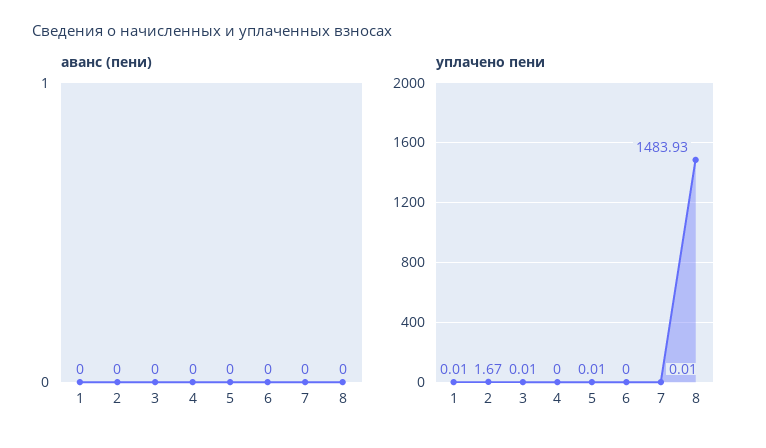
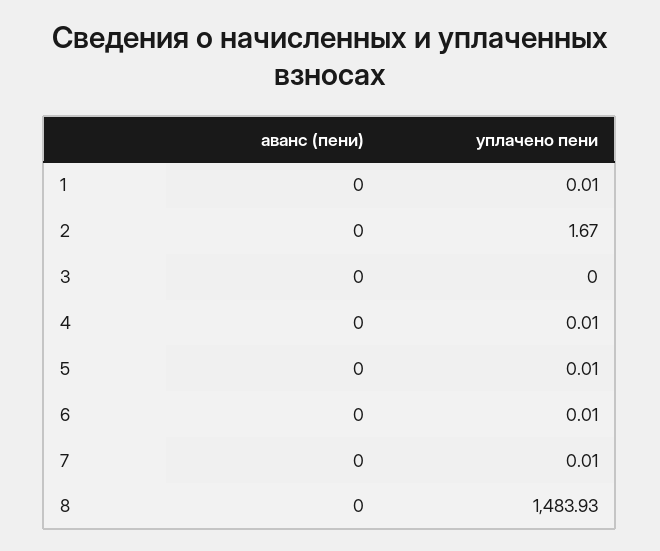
  {
    "аванс (пени)": {
      "1": 0,
      "2": 0,
      "3": 0,
      "4": 0,
      "5": 0,
      "6": 0,
      "7": 0,
      "8": 0
    },
    "уплачено пени": {
      "1": 0.01,
      "2": 1.67,
-     "3": 0.01,
+     "3": 0,
-     "4": 0,
+     "4": 0.01,
      "5": 0.01,
-     "6": 0,
+     "6": 0.01,
      "7": 0.01,
      "8": 1483.93
    }
  }

